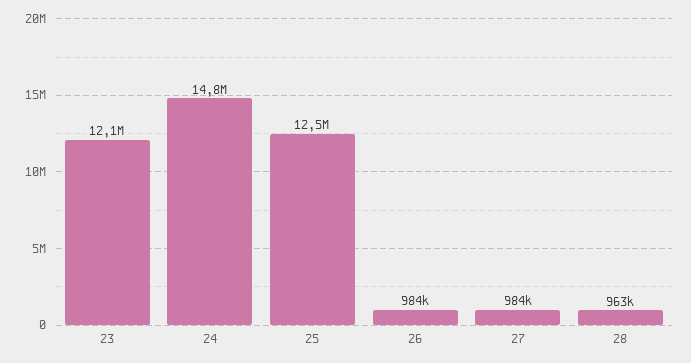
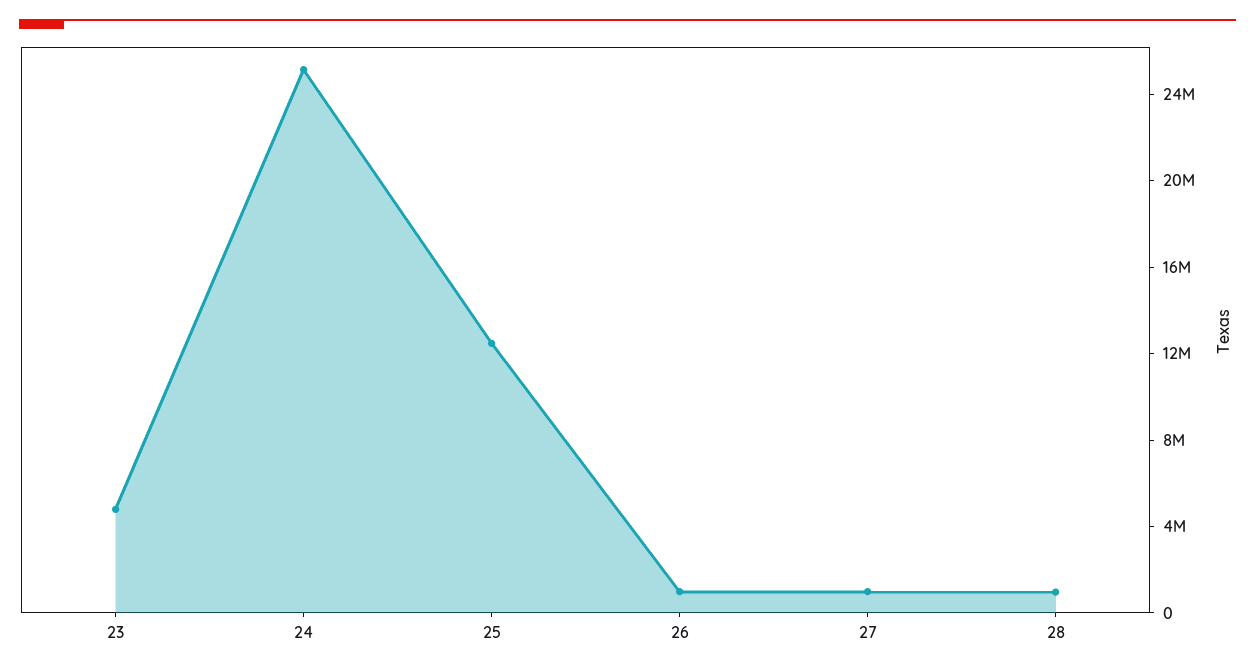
  {
-   "23": 12100000,
+   "23": 5000000,
-   "24": 14800000,
+   "24": 25000000,
    "25": 12500000,
    "26": 984000,
    "27": 984000,
    "28": 963000
  }

